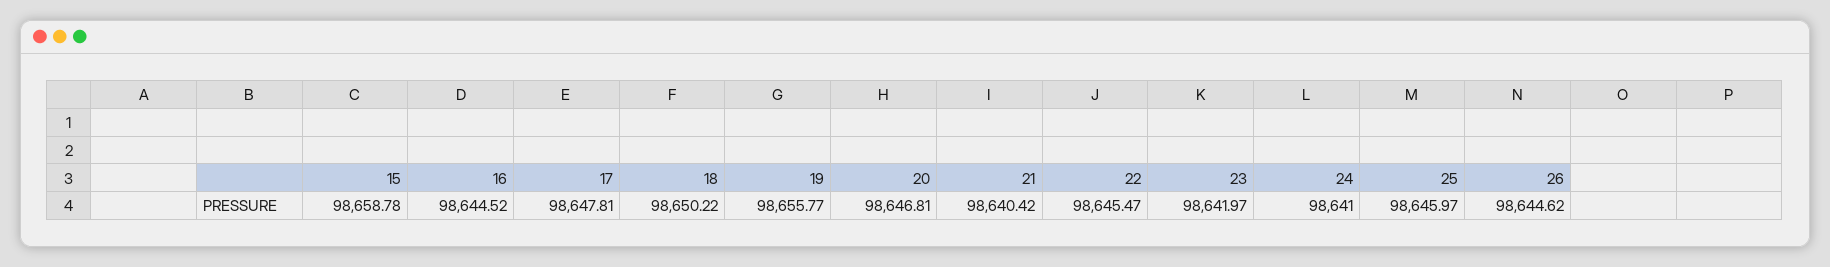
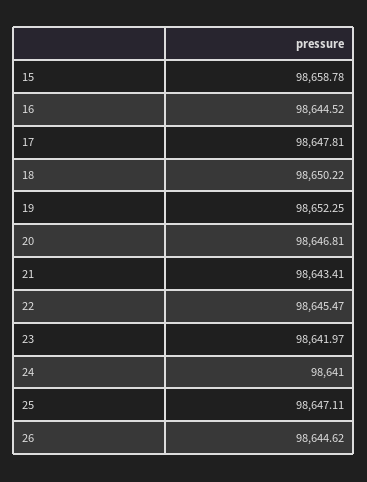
  {
    "15": 98658.78,
    "16": 98644.52,
    "17": 98647.81,
    "18": 98650.22,
-   "19": 98655.77,
+   "19": 98652.25,
    "20": 98646.81,
-   "21": 98640.42,
+   "21": 98643.41,
    "22": 98645.47,
    "23": 98641.97,
    "24": 98641,
-   "25": 98645.97,
+   "25": 98647.11,
    "26": 98644.62
  }

